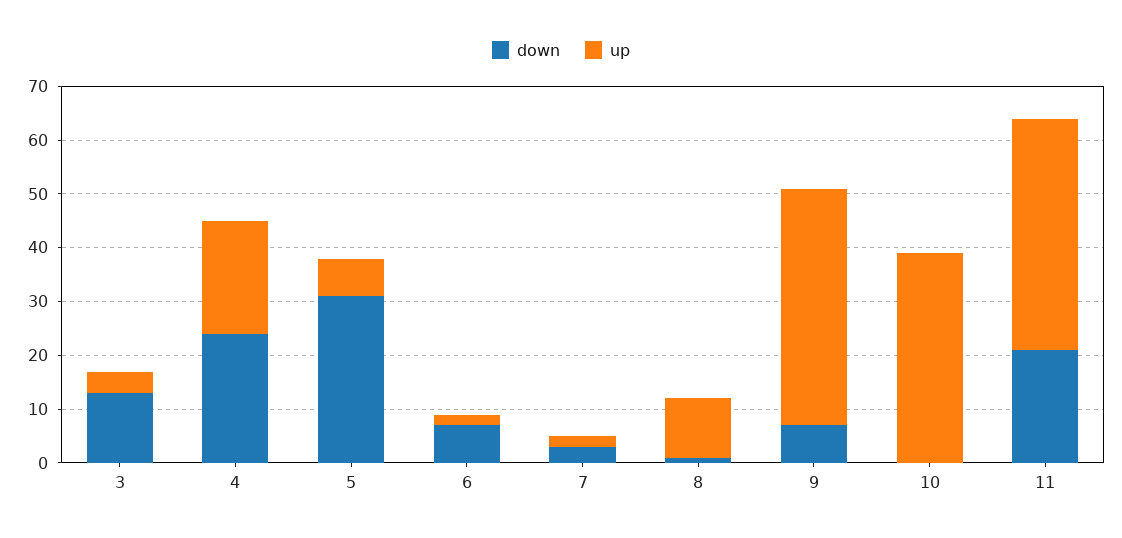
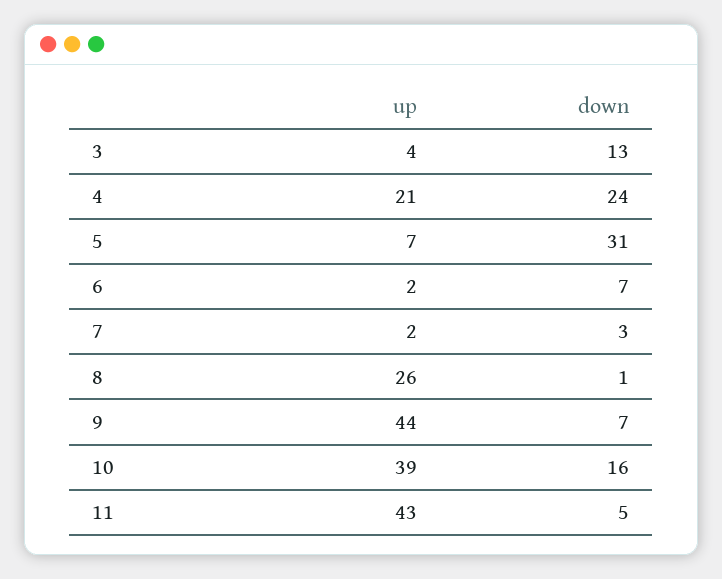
  {
    "down": {
      "3": 13,
      "4": 24,
      "5": 31,
      "6": 7,
      "7": 3,
      "8": 1,
      "9": 7,
-     "10": 0,
+     "10": 16,
-     "11": 20
+     "11": 5
    },
    "up": {
      "3": 4,
      "4": 21,
      "5": 7,
      "6": 2,
      "7": 2,
-     "8": 10,
+     "8": 26,
      "9": 44,
      "10": 39,
      "11": 43
    }
  }

